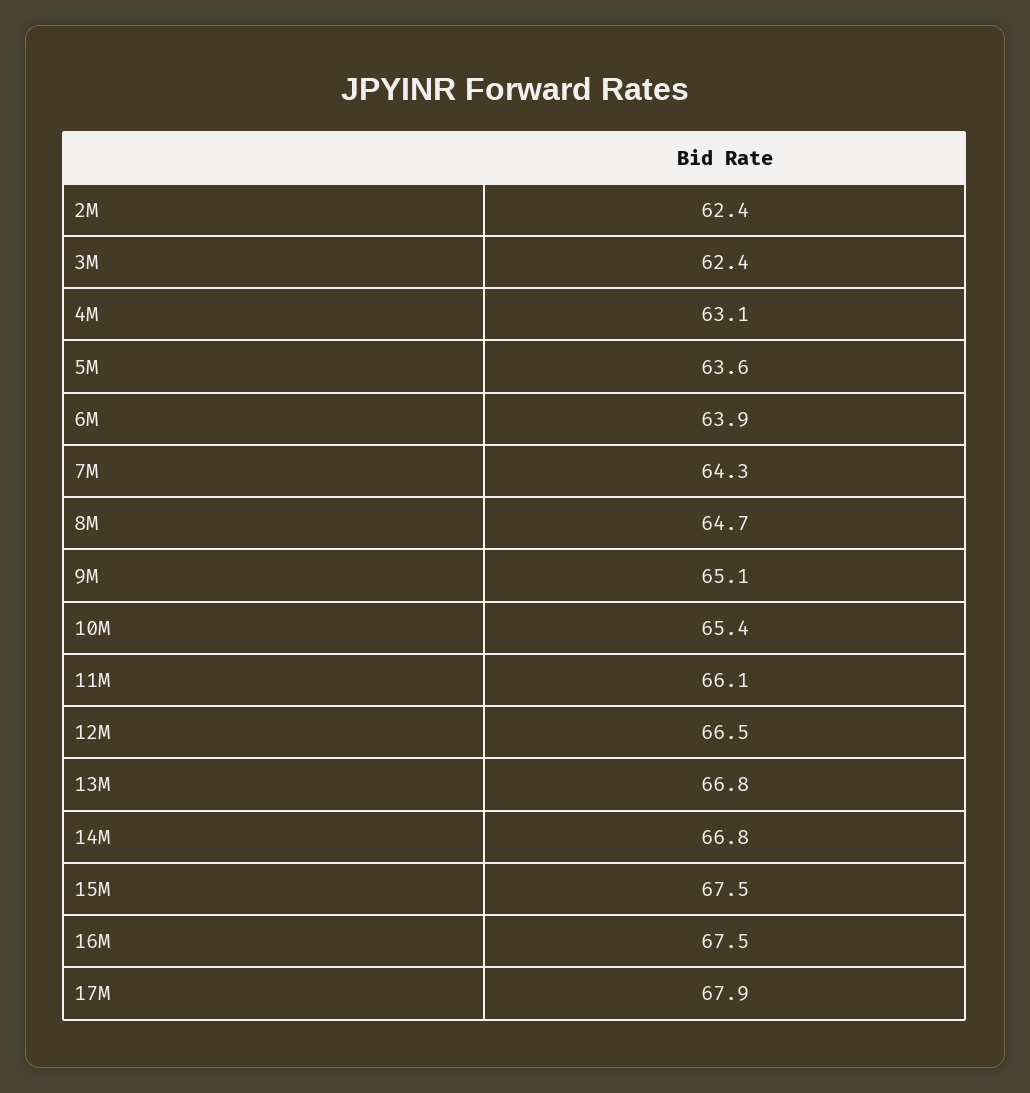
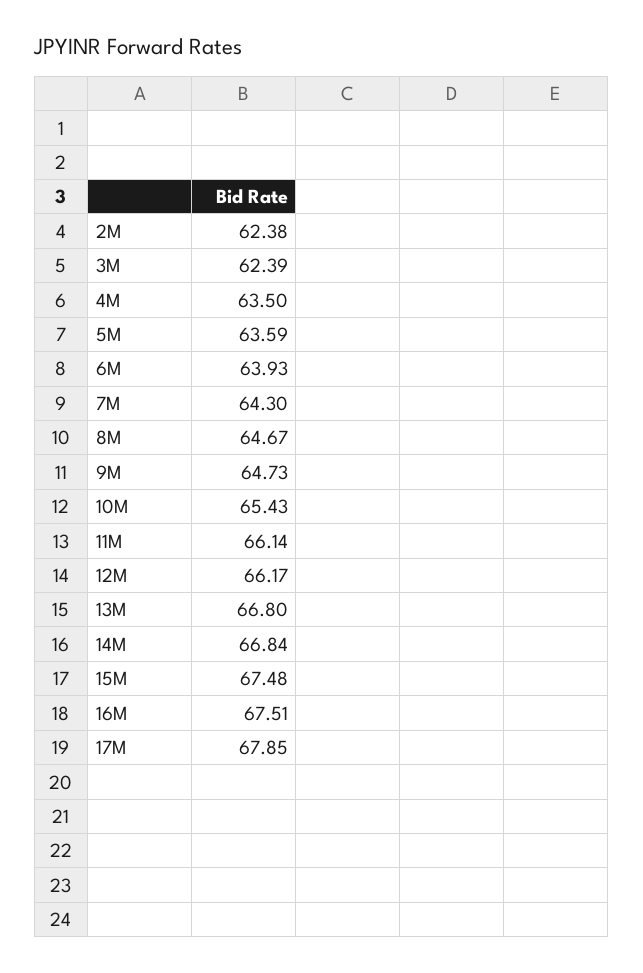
  {
    "2M": 62.38,
    "3M": 62.39,
-   "4M": 63.1,
+   "4M": 63.5,
    "5M": 63.59,
    "6M": 63.93,
    "7M": 64.3,
    "8M": 64.67,
-   "9M": 65.1,
+   "9M": 64.73,
    "10M": 65.43,
    "11M": 66.14,
-   "12M": 66.5,
+   "12M": 66.17,
    "13M": 66.8,
    "14M": 66.84,
    "15M": 67.48,
    "16M": 67.51,
    "17M": 67.85
  }

